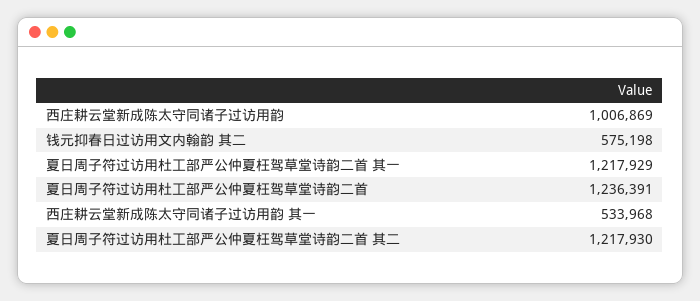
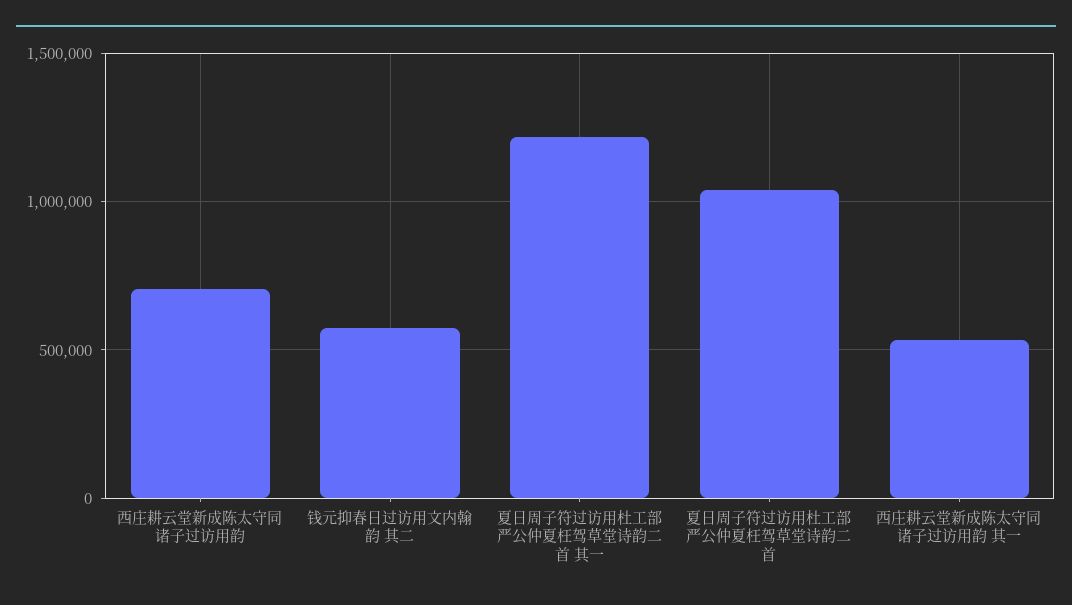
  {
-   "西庄耕云堂新成陈太守同诸子过访用韵": 1006869,
+   "西庄耕云堂新成陈太守同诸子过访用韵": 700000,
    "钱元抑春日过访用文内翰韵 其二": 575198,
    "夏日周子符过访用杜工部严公仲夏枉驾草堂诗韵二首 其一": 1217929,
-   "夏日周子符过访用杜工部严公仲夏枉驾草堂诗韵二首": 1236391,
+   "夏日周子符过访用杜工部严公仲夏枉驾草堂诗韵二首": 1050000,
-   "西庄耕云堂新成陈太守同诸子过访用韵 其一": 533968,
+   "西庄耕云堂新成陈太守同诸子过访用韵 其一": 533968
-   "夏日周子符过访用杜工部严公仲夏枉驾草堂诗韵二首 其二": 1217930
  }

